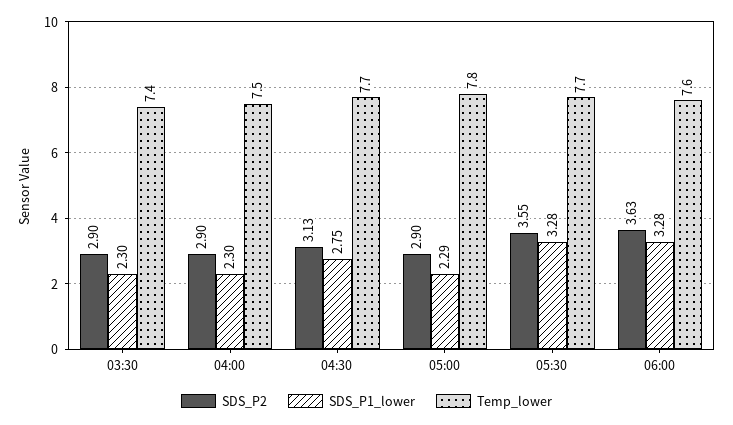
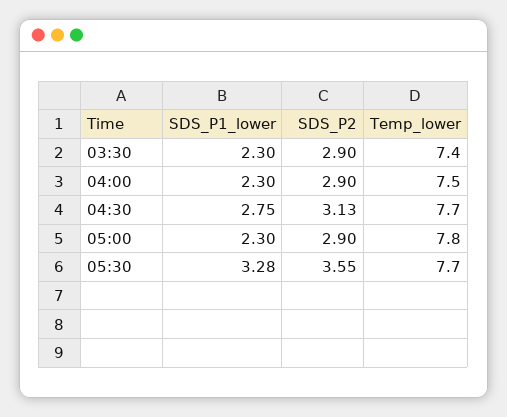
  {
    "SDS_P2": {
      "03:30": 2.9,
      "04:00": 2.9,
      "04:30": 3.13,
      "05:00": 2.9,
-     "05:30": 3.55,
+     "05:30": 3.55
-     "06:00": 3.63
    },
    "SDS_P1_lower": {
      "03:30": 2.3,
      "04:00": 2.3,
      "04:30": 2.75,
-     "05:00": 2.29,
+     "05:00": 2.3,
-     "05:30": 3.28,
+     "05:30": 3.28
-     "06:00": 3.28
    },
    "Temp_lower": {
      "03:30": 7.4,
      "04:00": 7.5,
      "04:30": 7.7,
      "05:00": 7.8,
-     "05:30": 7.7,
+     "05:30": 7.7
-     "06:00": 7.6
    }
  }

